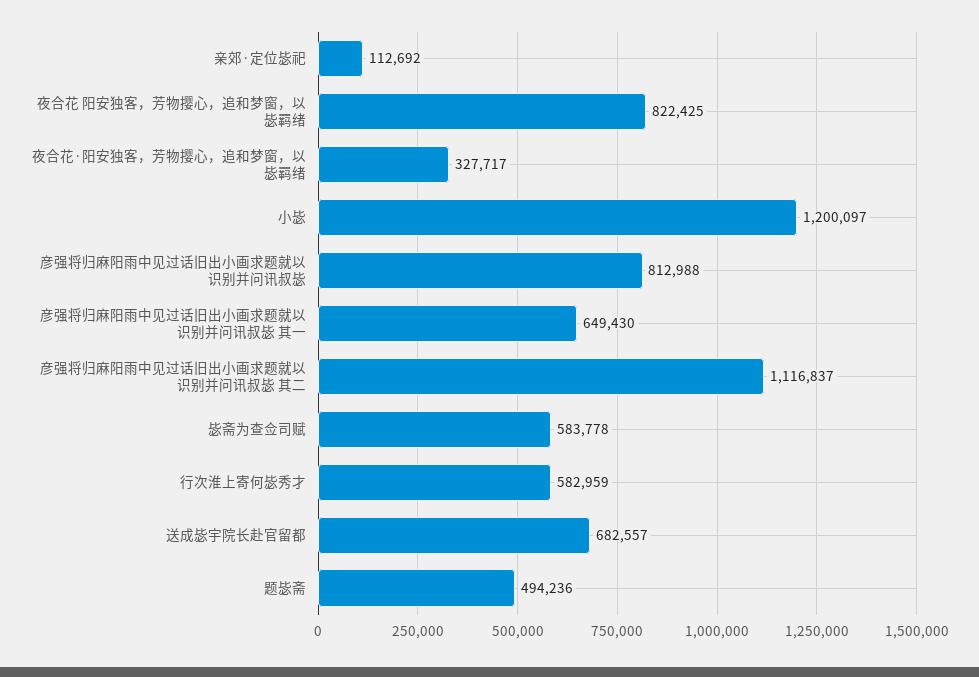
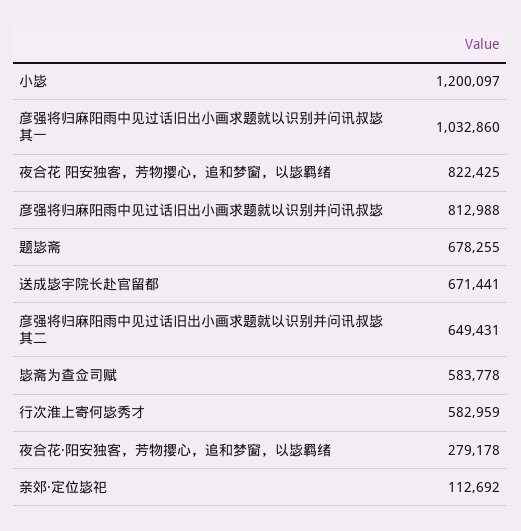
  {
    "亲郊·定位毖祀": 112692,
    "夜合花 阳安独客，芳物撄心，追和梦窗，以毖羁绪": 822425,
-   "夜合花·阳安独客，芳物撄心，追和梦窗，以毖羁绪": 327717,
+   "夜合花·阳安独客，芳物撄心，追和梦窗，以毖羁绪": 279178,
    "小毖": 1200097,
    "彦强将归麻阳雨中见过话旧出小画求题就以识别并问讯叔毖": 812988,
-   "彦强将归麻阳雨中见过话旧出小画求题就以识别并问讯叔毖 其一": 649430,
+   "彦强将归麻阳雨中见过话旧出小画求题就以识别并问讯叔毖 其一": 1032860,
-   "彦强将归麻阳雨中见过话旧出小画求题就以识别并问讯叔毖 其二": 1116837,
+   "彦强将归麻阳雨中见过话旧出小画求题就以识别并问讯叔毖 其二": 649431,
    "毖斋为查佥司赋": 583778,
    "行次淮上寄何毖秀才": 582959,
-   "送成毖宇院长赴官留都": 682557,
+   "送成毖宇院长赴官留都": 671441,
-   "题毖斋": 494236
+   "题毖斋": 678255
  }

